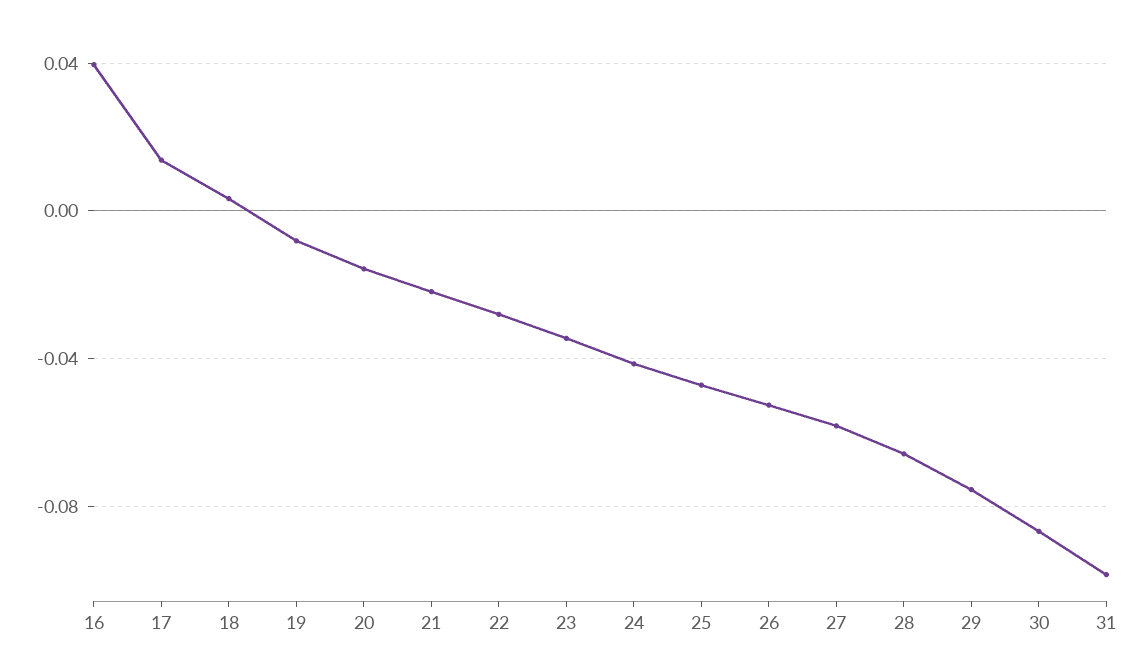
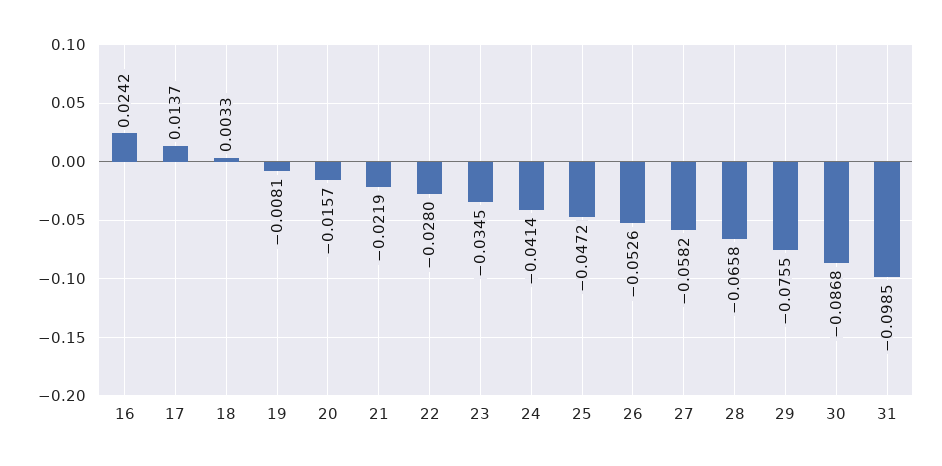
  {
-   "16": 0.04,
+   "16": 0.0242,
    "17": 0.0137,
    "18": 0.0033,
    "19": -0.0081,
    "20": -0.0157,
    "21": -0.0219,
    "22": -0.028,
    "23": -0.0345,
    "24": -0.0414,
    "25": -0.0472,
    "26": -0.0526,
    "27": -0.0582,
    "28": -0.0658,
    "29": -0.0755,
    "30": -0.0868,
    "31": -0.0985
  }

